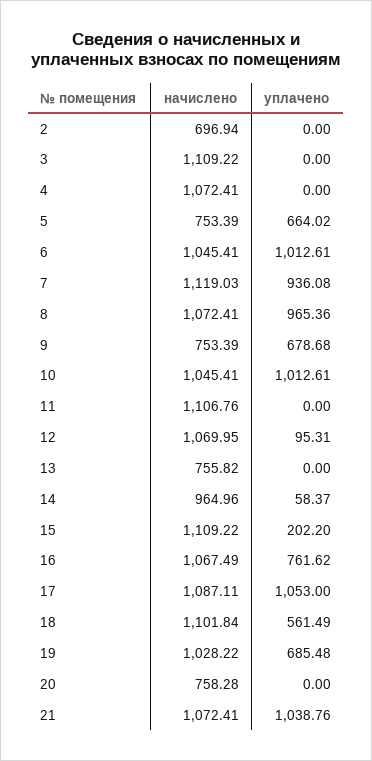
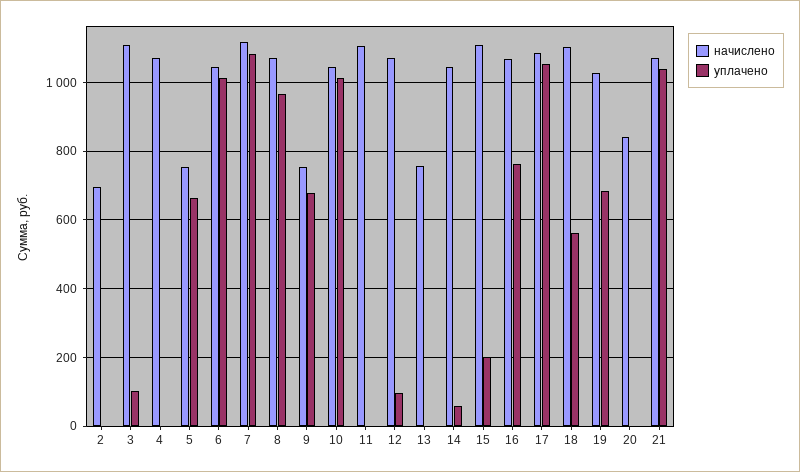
  {
    "начислено": {
      "2": 696.94,
      "3": 1109.22,
      "4": 1072.41,
      "5": 753.39,
      "6": 1045.41,
      "7": 1119.03,
      "8": 1072.41,
      "9": 753.39,
      "10": 1045.41,
      "11": 1106.76,
      "12": 1069.95,
      "13": 755.82,
-     "14": 964.96,
+     "14": 1040,
      "15": 1109.22,
      "16": 1067.49,
      "17": 1087.11,
      "18": 1101.84,
      "19": 1028.22,
-     "20": 758.28,
+     "20": 840,
      "21": 1072.41
    },
    "уплачено": {
      "2": 0,
-     "3": 0,
+     "3": 100,
      "4": 0,
      "5": 664.02,
      "6": 1012.61,
-     "7": 936.08,
+     "7": 1080,
      "8": 965.36,
      "9": 678.68,
      "10": 1012.61,
      "11": 0,
      "12": 95.31,
      "13": 0,
      "14": 58.37,
      "15": 202.2,
      "16": 761.62,
      "17": 1053,
      "18": 561.49,
      "19": 685.48,
      "20": 0,
      "21": 1038.76
    }
  }

